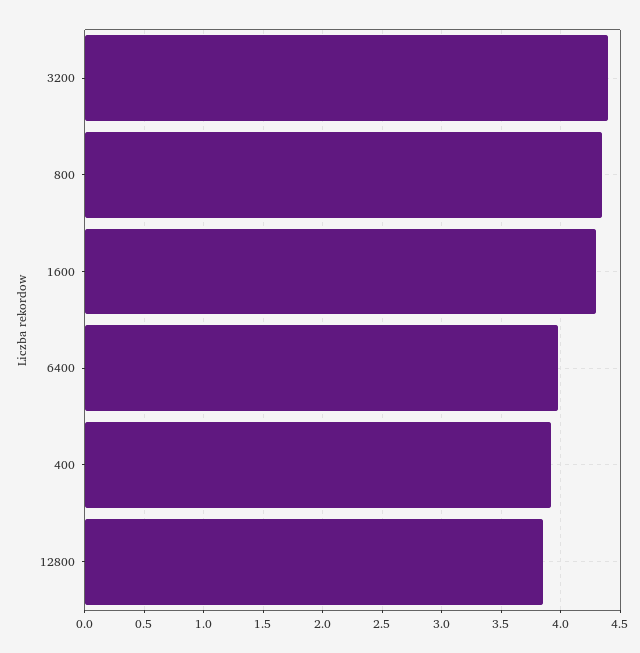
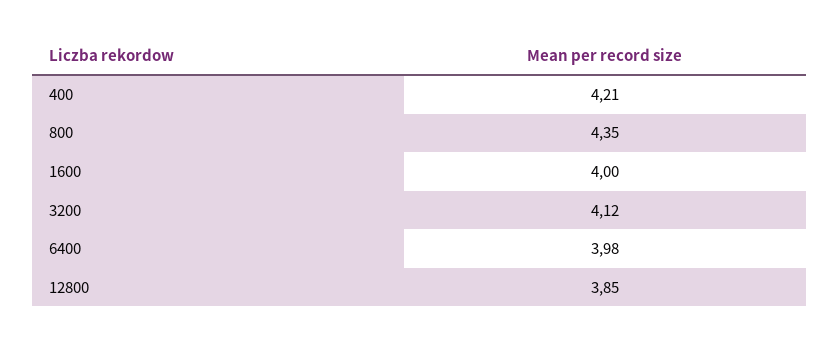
  {
-   "3200": 4.4,
+   "3200": 4.12,
    "800": 4.35,
-   "1600": 4.3,
+   "1600": 4,
    "6400": 3.98,
-   "400": 3.9,
+   "400": 4.21,
    "12800": 3.85
  }

